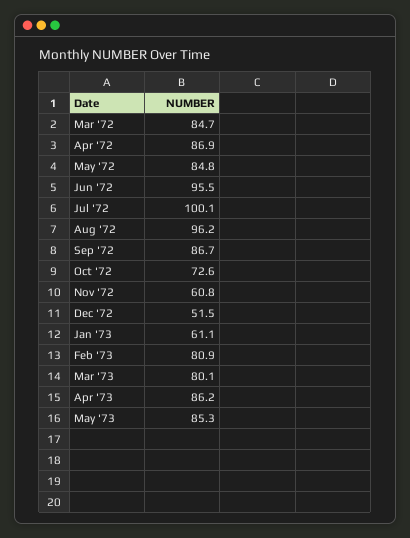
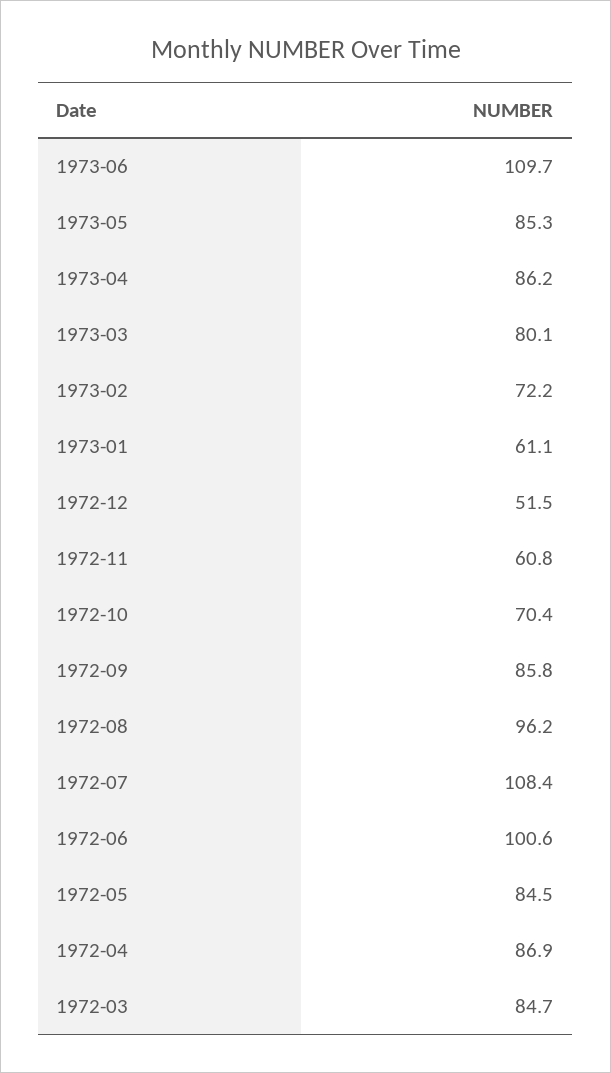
  {
    "Mar '72": 84.7,
    "Apr '72": 86.9,
-   "May '72": 84.8,
+   "May '72": 84.5,
-   "Jun '72": 95.5,
+   "Jun '72": 100.6,
-   "Jul '72": 100.1,
+   "Jul '72": 108.4,
    "Aug '72": 96.2,
-   "Sep '72": 86.7,
+   "Sep '72": 85.8,
-   "Oct '72": 72.6,
+   "Oct '72": 70.4,
    "Nov '72": 60.8,
    "Dec '72": 51.5,
    "Jan '73": 61.1,
-   "Feb '73": 80.9,
+   "Feb '73": 72.2,
    "Mar '73": 80.1,
    "Apr '73": 86.2,
-   "May '73": 85.3
+   "May '73": 85.3,
+   "1973-06": 109.7
  }

